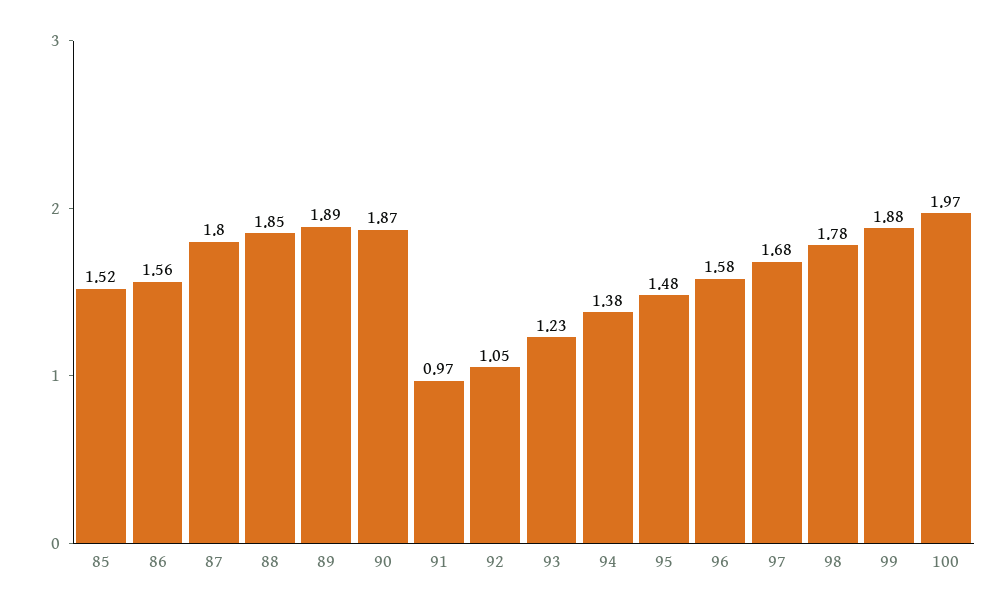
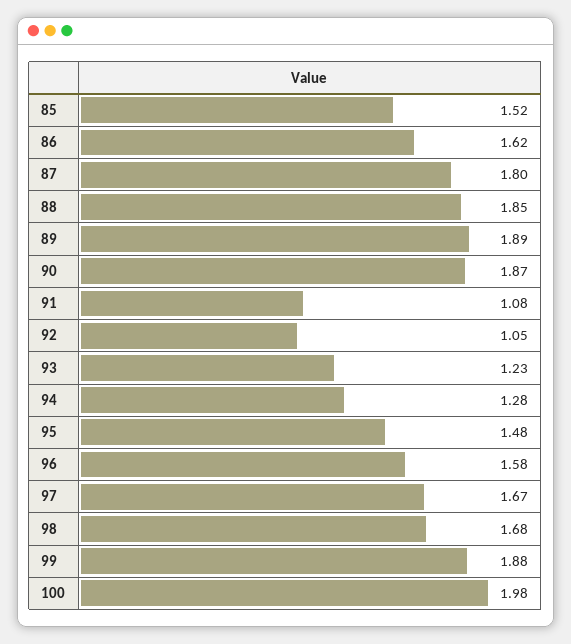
  {
    "85": 1.52,
-   "86": 1.56,
+   "86": 1.62,
    "87": 1.8,
    "88": 1.85,
    "89": 1.89,
    "90": 1.87,
-   "91": 0.97,
+   "91": 1.08,
    "92": 1.05,
    "93": 1.23,
-   "94": 1.38,
+   "94": 1.28,
    "95": 1.48,
    "96": 1.58,
-   "97": 1.68,
+   "97": 1.67,
-   "98": 1.78,
+   "98": 1.68,
    "99": 1.88,
-   "100": 1.97
+   "100": 1.98
  }

